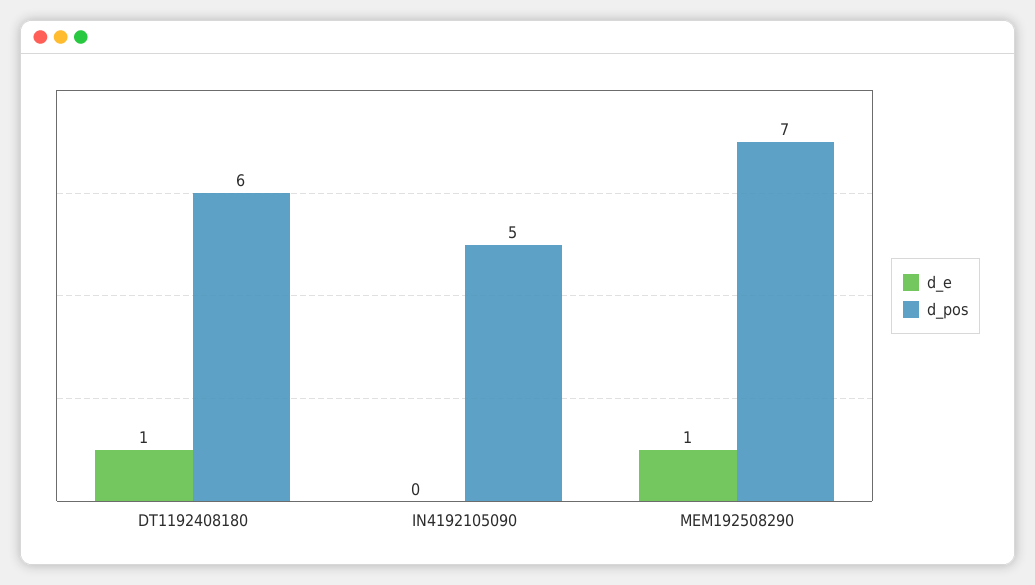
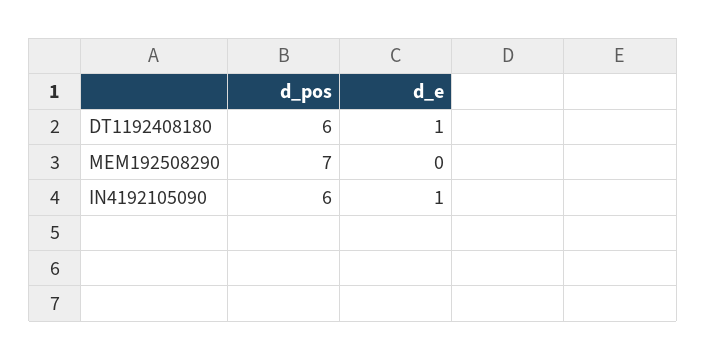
  {
    "d_e": {
      "DT1192408180": 1,
-     "IN4192105090": 0,
+     "IN4192105090": 1,
-     "MEM192508290": 1
+     "MEM192508290": 0
    },
    "d_pos": {
      "DT1192408180": 6,
-     "IN4192105090": 5,
+     "IN4192105090": 6,
      "MEM192508290": 7
    }
  }

